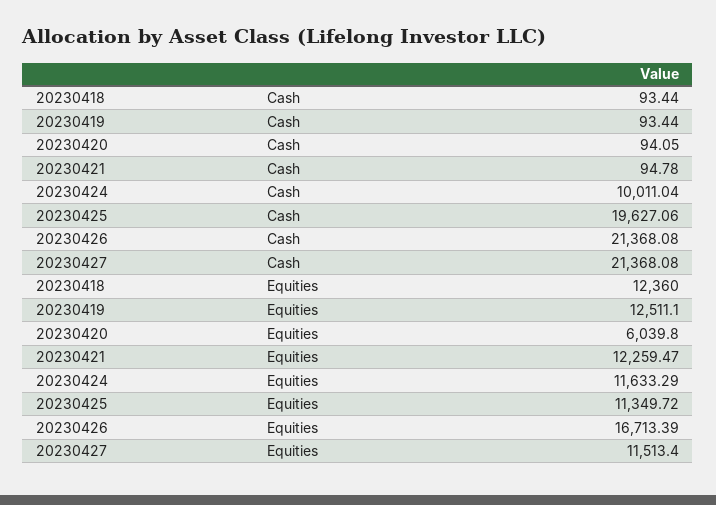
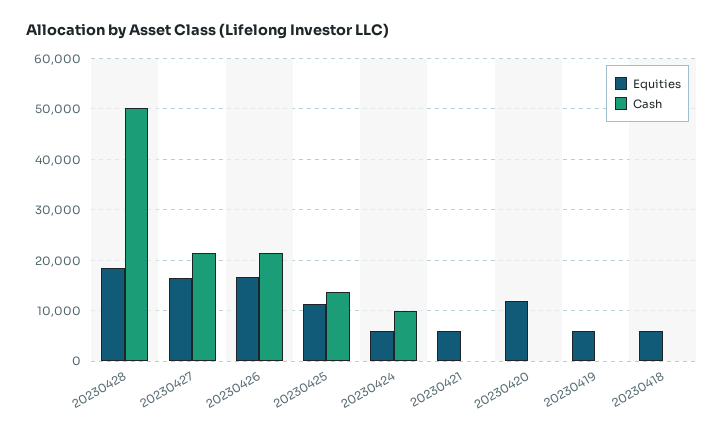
  {
    "Cash": {
      "20230418": 93.44,
      "20230419": 93.44,
      "20230420": 94.05,
      "20230421": 94.78,
      "20230424": 10011.04,
-     "20230425": 19627.06,
+     "20230425": 14000,
      "20230426": 21368.08,
-     "20230427": 21368.08
+     "20230427": 21368.08,
+     "20230428": 50000
    },
    "Equities": {
-     "20230418": 12360,
+     "20230418": 6000,
-     "20230419": 12511.1,
+     "20230419": 6000,
-     "20230420": 6039.8,
+     "20230420": 12000,
-     "20230421": 12259.47,
+     "20230421": 6000,
-     "20230424": 11633.29,
+     "20230424": 6000,
      "20230425": 11349.72,
      "20230426": 16713.39,
-     "20230427": 11513.4
+     "20230427": 16000,
+     "20230428": 18000
    }
  }

